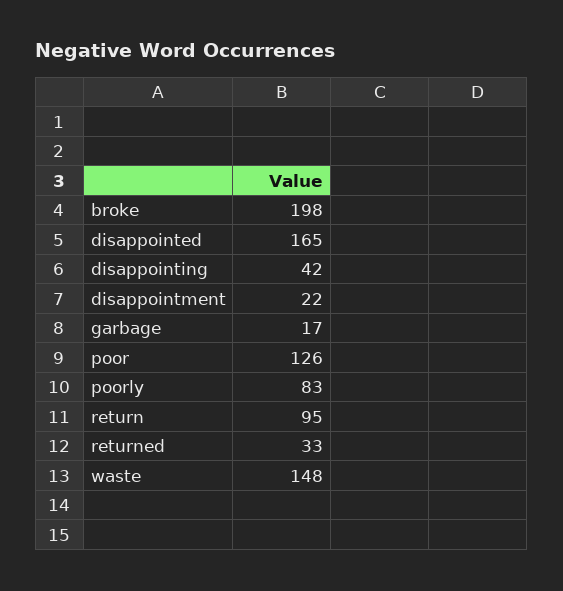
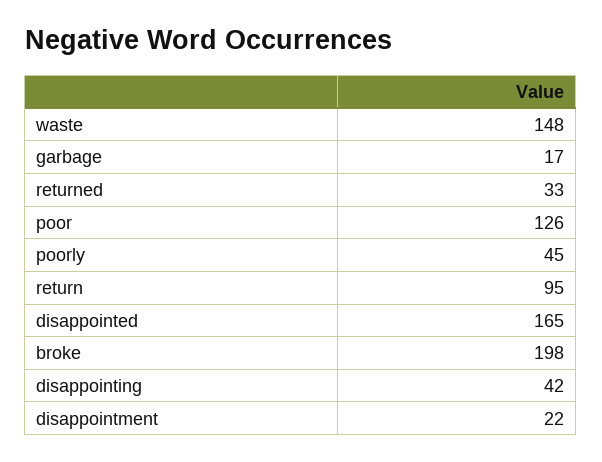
  {
    "broke": 198,
    "disappointed": 165,
    "disappointing": 42,
    "disappointment": 22,
    "garbage": 17,
    "poor": 126,
-   "poorly": 83,
+   "poorly": 45,
    "return": 95,
    "returned": 33,
    "waste": 148
  }

